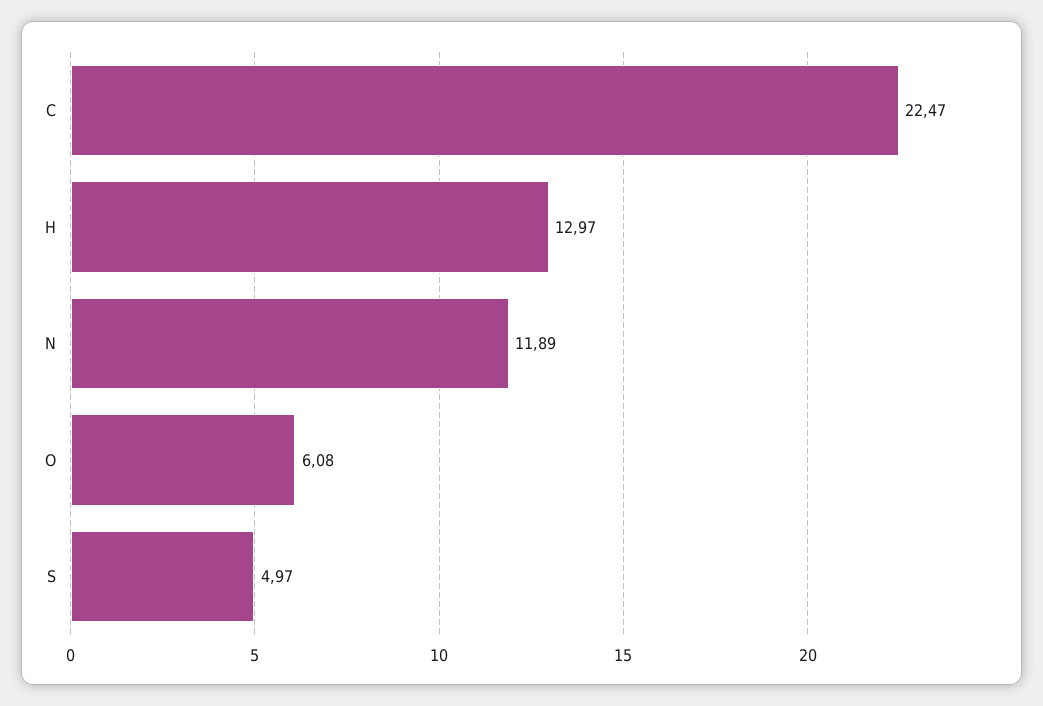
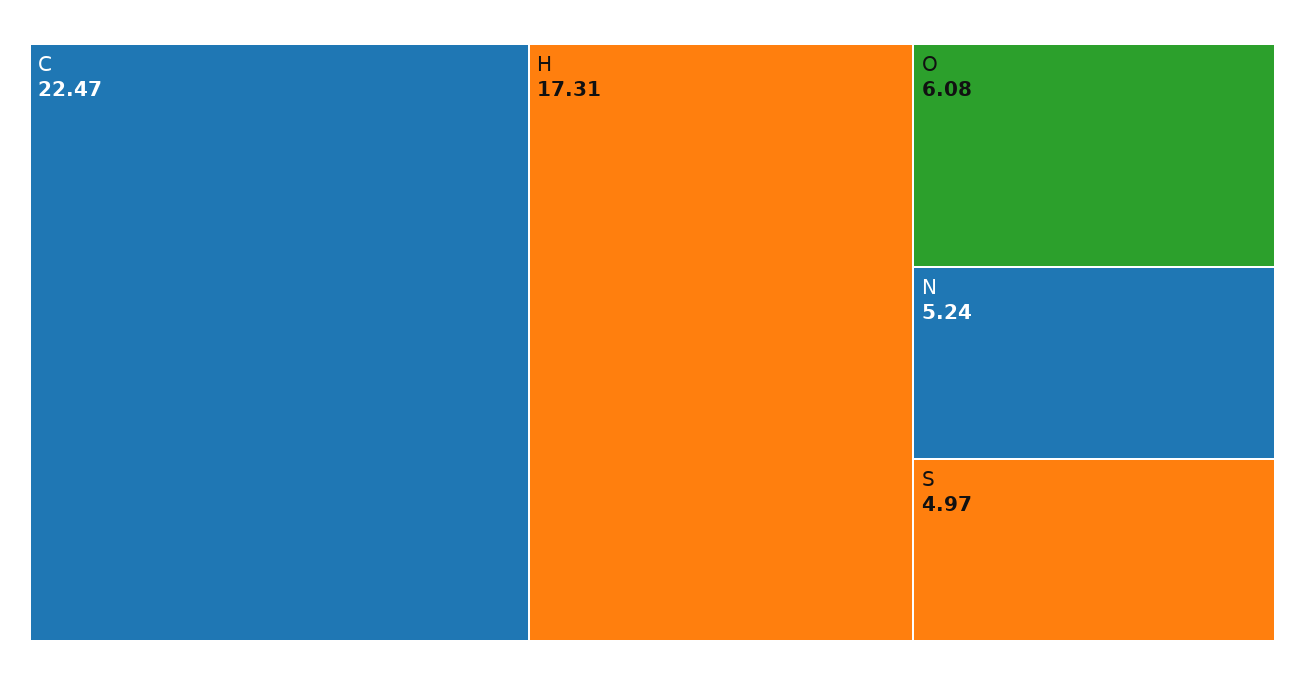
  {
    "C": 22.47,
-   "H": 12.97,
+   "H": 17.31,
-   "N": 11.89,
+   "N": 5.24,
    "O": 6.08,
    "S": 4.97
  }

